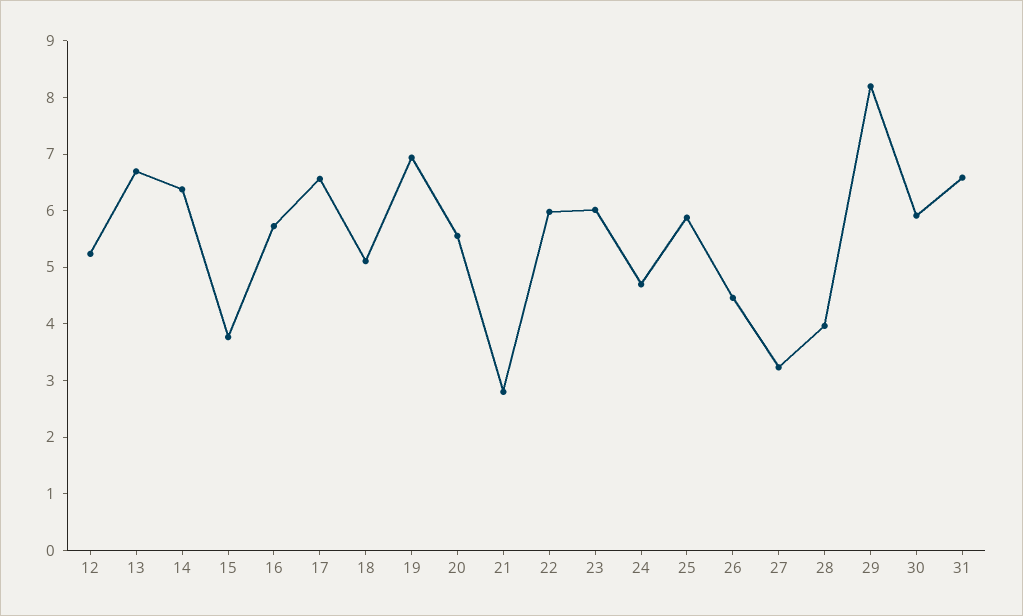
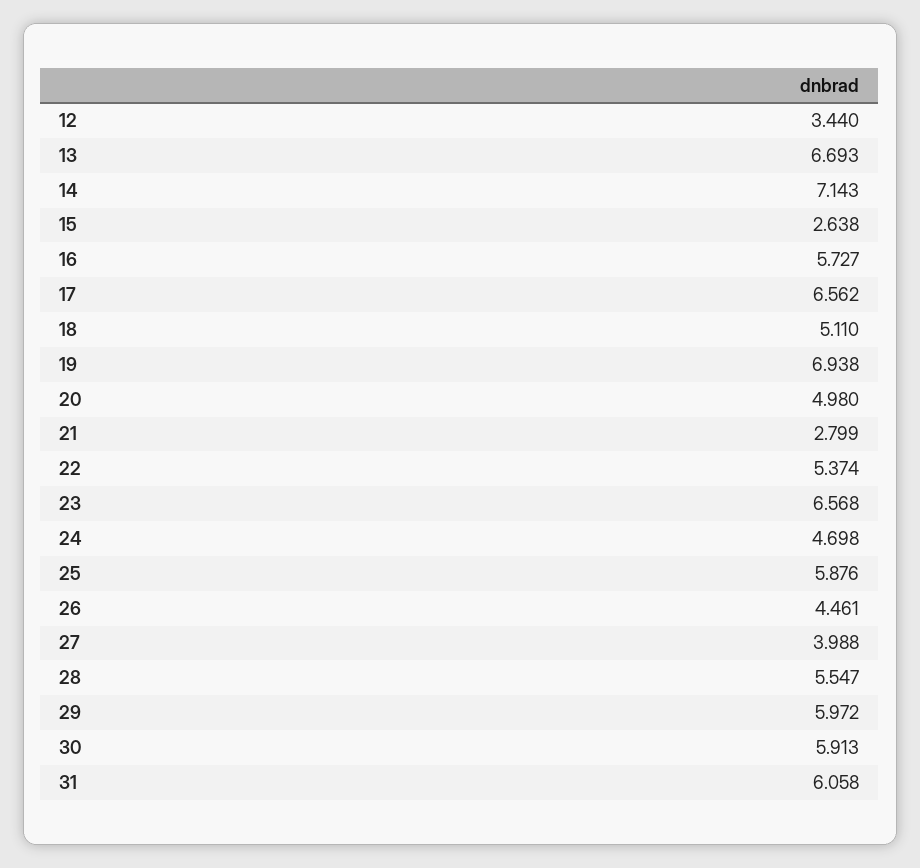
  {
-   "12": 5.2,
+   "12": 3.44,
    "13": 6.693,
-   "14": 6.4,
+   "14": 7.143,
-   "15": 3.8,
+   "15": 2.638,
    "16": 5.727,
    "17": 6.562,
    "18": 5.11,
    "19": 6.938,
-   "20": 5.6,
+   "20": 4.98,
    "21": 2.799,
-   "22": 6,
+   "22": 5.374,
-   "23": 6,
+   "23": 6.568,
    "24": 4.698,
    "25": 5.876,
    "26": 4.461,
-   "27": 3.2,
+   "27": 3.988,
-   "28": 4,
+   "28": 5.547,
-   "29": 8.2,
+   "29": 5.972,
    "30": 5.913,
-   "31": 6.6
+   "31": 6.058
  }

